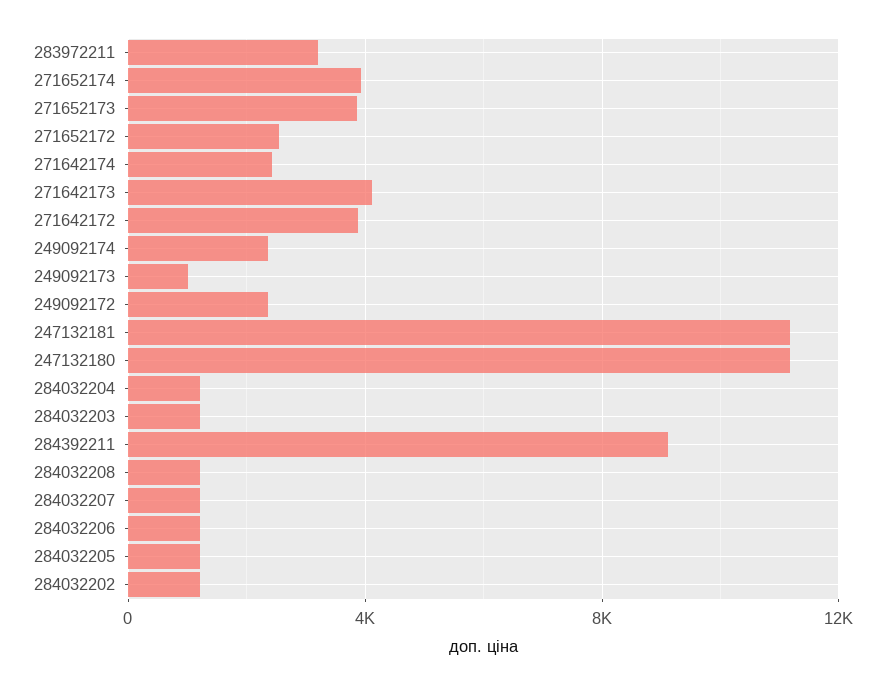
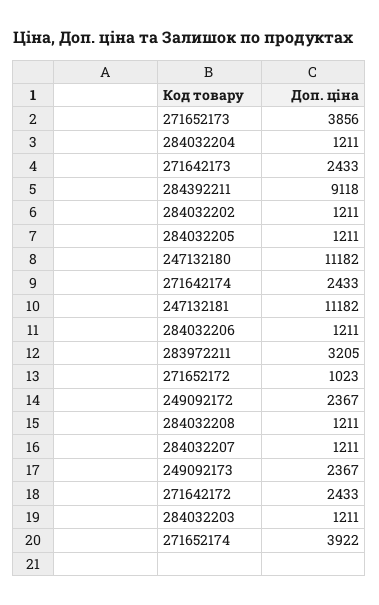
  {
    "283972211": 3205,
    "271652174": 3922,
    "271652173": 3856,
-   "271652172": 2500,
+   "271652172": 1023,
    "271642174": 2433,
-   "271642173": 4000,
+   "271642173": 2433,
-   "271642172": 4000,
+   "271642172": 2433,
-   "249092174": 2500,
-   "249092173": 1000,
+   "249092173": 2367,
    "249092172": 2367,
    "247132181": 11182,
    "247132180": 11182,
    "284032204": 1211,
    "284032203": 1211,
    "284392211": 9118,
    "284032208": 1211,
    "284032207": 1211,
    "284032206": 1211,
    "284032205": 1211,
    "284032202": 1211
  }

